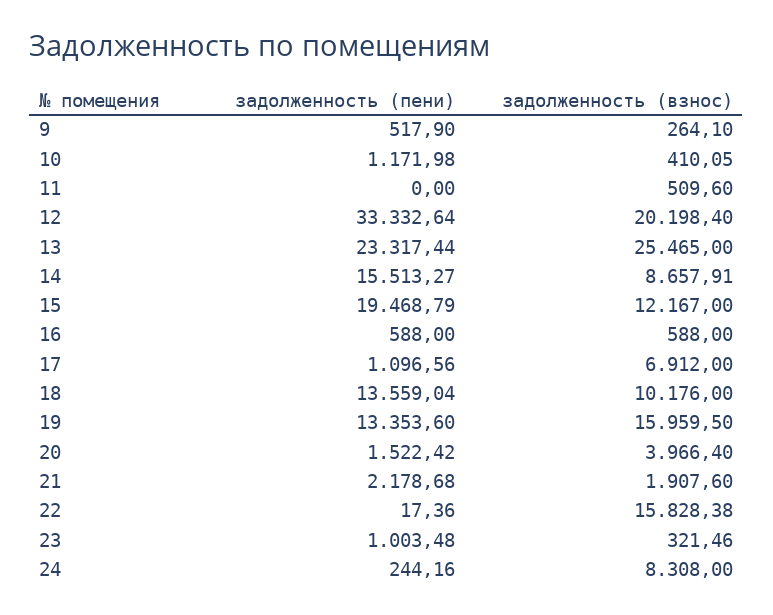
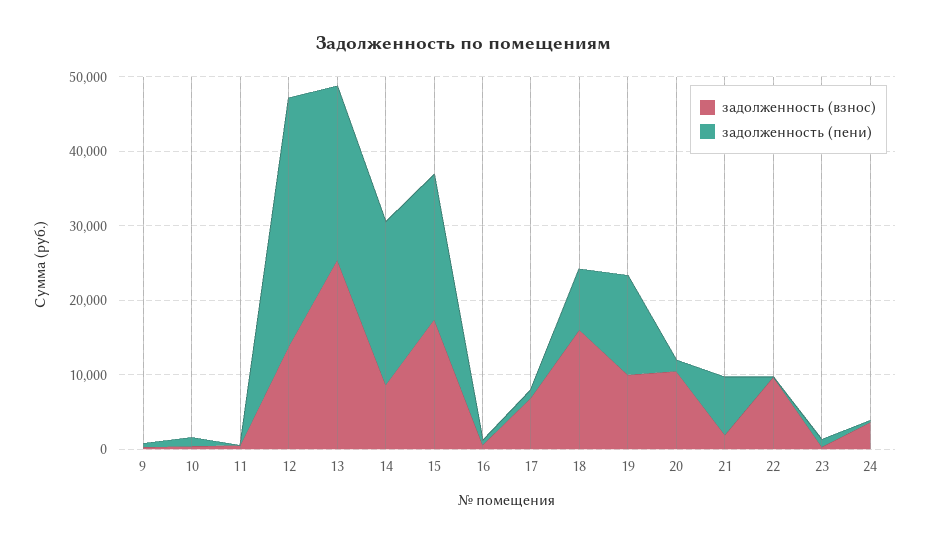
  {
    "задолженность (пени)": {
      "9": 517.9,
      "10": 1171.98,
      "11": 0,
      "12": 33332.64,
      "13": 23317.44,
-     "14": 15513.27,
+     "14": 22000,
      "15": 19468.79,
      "16": 588,
      "17": 1096.56,
-     "18": 13559.04,
+     "18": 8000,
      "19": 13353.6,
      "20": 1522.42,
-     "21": 2178.68,
+     "21": 8000,
      "22": 17.36,
      "23": 1003.48,
      "24": 244.16
    },
    "задолженность (взнос)": {
      "9": 264.1,
      "10": 410.05,
      "11": 509.6,
-     "12": 20198.4,
+     "12": 14000,
      "13": 25465,
      "14": 8657.91,
-     "15": 12167,
+     "15": 18000,
      "16": 588,
      "17": 6912,
-     "18": 10176,
+     "18": 16000,
-     "19": 15959.5,
+     "19": 10000,
-     "20": 3966.4,
+     "20": 10000,
      "21": 1907.6,
-     "22": 15828.38,
+     "22": 10000,
      "23": 321.46,
-     "24": 8308
+     "24": 4000
    }
  }

